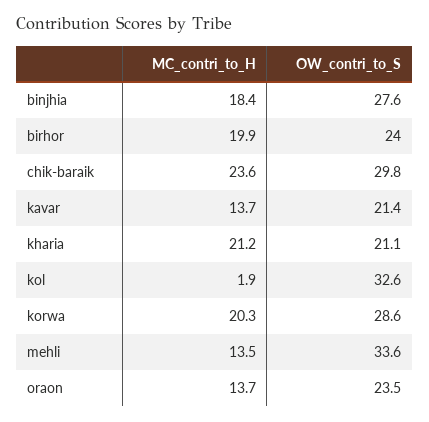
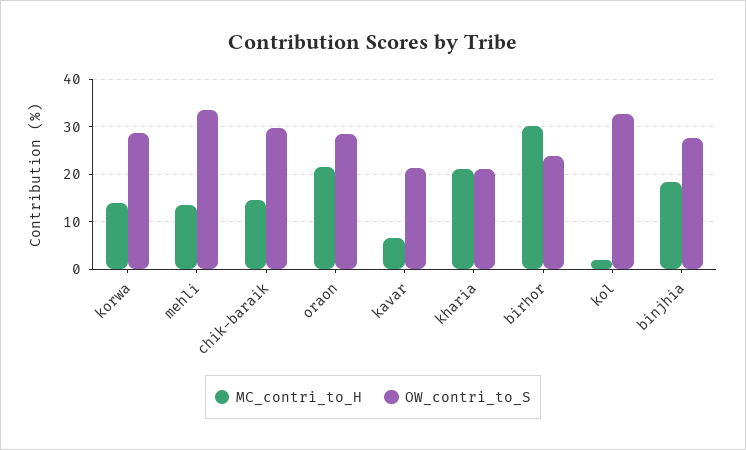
  {
    "MC_contri_to_H": {
      "binjhia": 18.4,
-     "birhor": 19.9,
+     "birhor": 30,
-     "chik-baraik": 23.6,
+     "chik-baraik": 14,
-     "kavar": 13.7,
+     "kavar": 6,
      "kharia": 21.2,
      "kol": 1.9,
-     "korwa": 20.3,
+     "korwa": 14,
      "mehli": 13.5,
-     "oraon": 13.7
+     "oraon": 22
    },
    "OW_contri_to_S": {
      "binjhia": 27.6,
      "birhor": 24,
      "chik-baraik": 29.8,
      "kavar": 21.4,
      "kharia": 21.1,
      "kol": 32.6,
      "korwa": 28.6,
      "mehli": 33.6,
-     "oraon": 23.5
+     "oraon": 28
    }
  }

